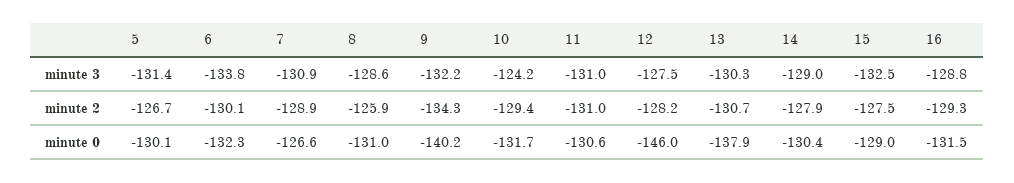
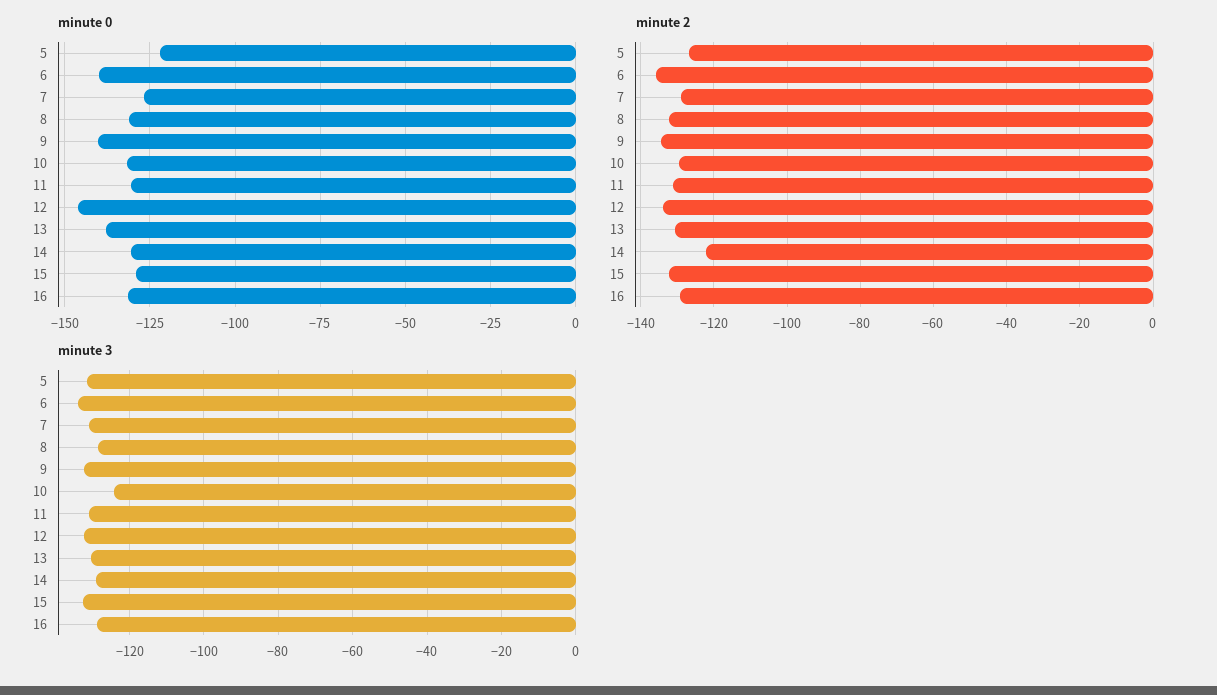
  {
    "minute 3": {
      "5": -131.4,
      "6": -133.8,
      "7": -130.9,
      "8": -128.6,
      "9": -132.2,
      "10": -124.2,
      "11": -131,
-     "12": -127.5,
+     "12": -132,
      "13": -130.3,
      "14": -129,
      "15": -132.5,
      "16": -128.8
    },
    "minute 2": {
      "5": -126.7,
-     "6": -130.1,
+     "6": -136,
      "7": -128.9,
-     "8": -125.9,
+     "8": -132,
      "9": -134.3,
      "10": -129.4,
      "11": -131,
-     "12": -128.2,
+     "12": -134,
      "13": -130.7,
-     "14": -127.9,
+     "14": -122,
-     "15": -127.5,
+     "15": -132,
      "16": -129.3
    },
    "minute 0": {
-     "5": -130.1,
+     "5": -122.5,
-     "6": -132.3,
+     "6": -140,
      "7": -126.6,
      "8": -131,
      "9": -140.2,
      "10": -131.7,
      "11": -130.6,
      "12": -146,
      "13": -137.9,
      "14": -130.4,
      "15": -129,
      "16": -131.5
    }
  }

